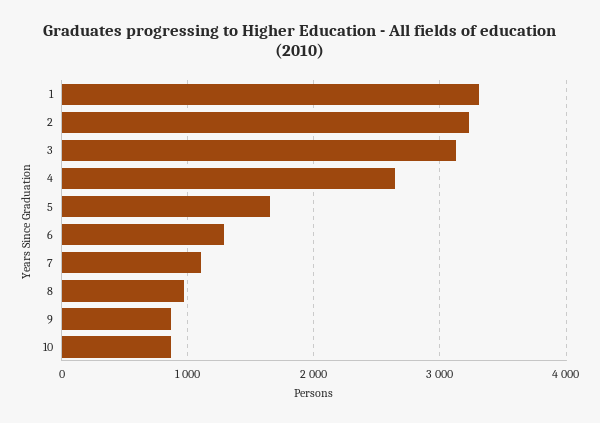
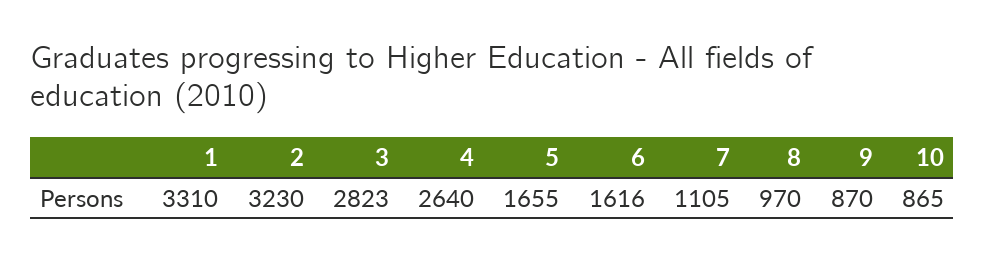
  {
    "1": 3310,
    "2": 3230,
-   "3": 3100,
+   "3": 2823,
    "4": 2640,
    "5": 1655,
-   "6": 1300,
+   "6": 1616,
    "7": 1105,
    "8": 970,
    "9": 870,
    "10": 865
  }

